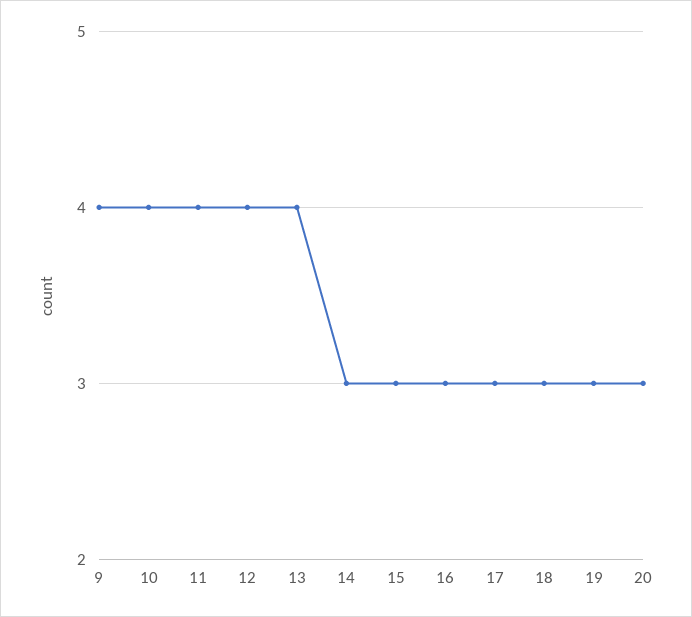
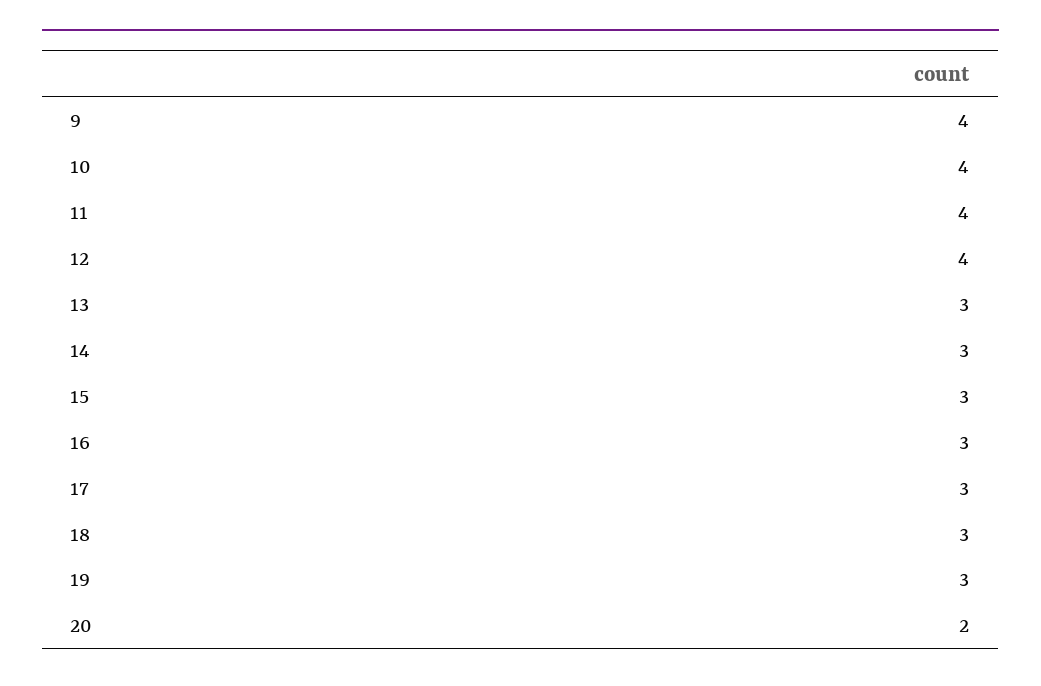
  {
    "9": 4,
    "10": 4,
    "11": 4,
    "12": 4,
-   "13": 4,
+   "13": 3,
    "14": 3,
    "15": 3,
    "16": 3,
    "17": 3,
    "18": 3,
    "19": 3,
-   "20": 3
+   "20": 2
  }

